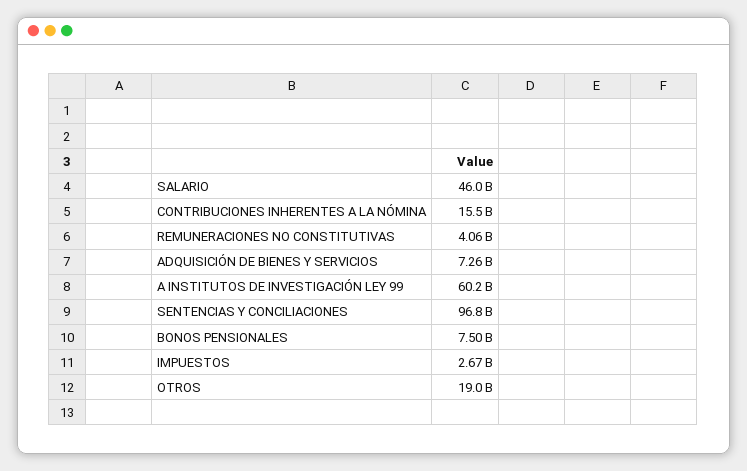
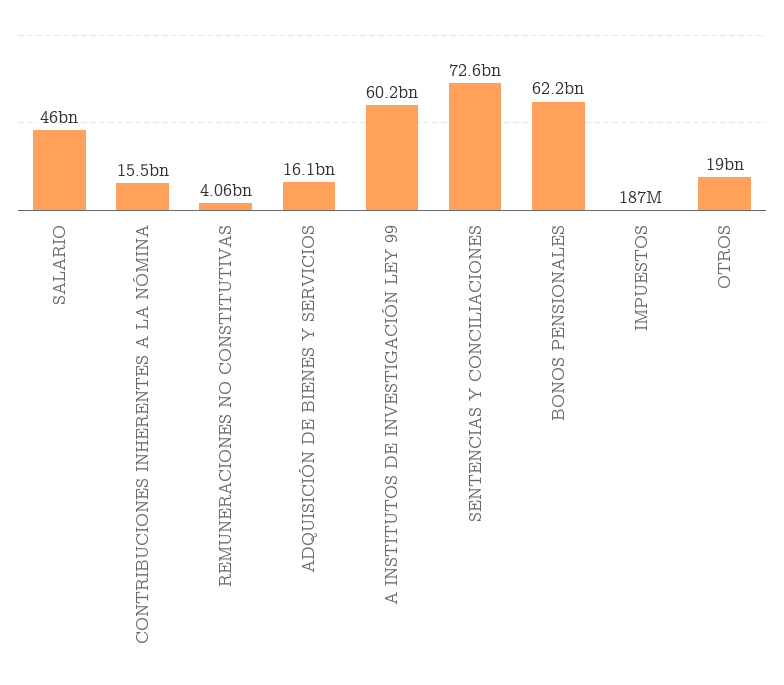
  {
    "SALARIO": 46000000000,
    "CONTRIBUCIONES INHERENTES A LA NÓMINA": 15500000000,
    "REMUNERACIONES NO CONSTITUTIVAS": 4060000000,
-   "ADQUISICIÓN DE BIENES Y SERVICIOS": 7260000000,
+   "ADQUISICIÓN DE BIENES Y SERVICIOS": 16100000000,
    "A INSTITUTOS DE INVESTIGACIÓN LEY 99": 60200000000,
-   "SENTENCIAS Y CONCILIACIONES": 96800000000,
+   "SENTENCIAS Y CONCILIACIONES": 72600000000,
-   "BONOS PENSIONALES": 7500000000,
+   "BONOS PENSIONALES": 62200000000,
-   "IMPUESTOS": 2670000000,
+   "IMPUESTOS": 187000000,
    "OTROS": 19000000000
  }

